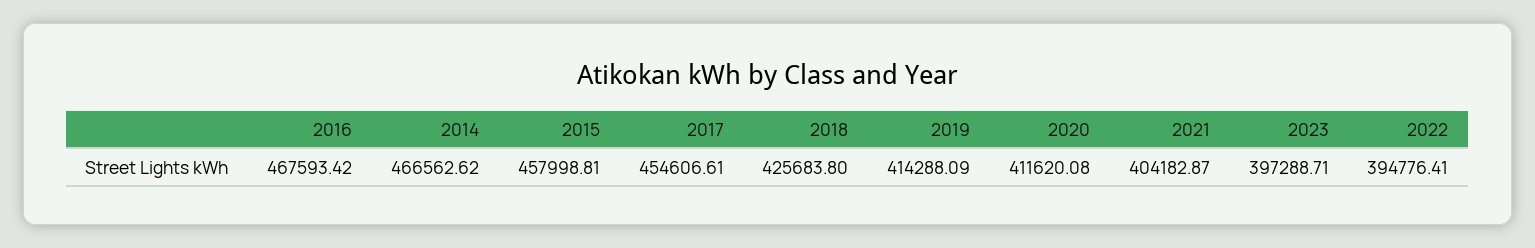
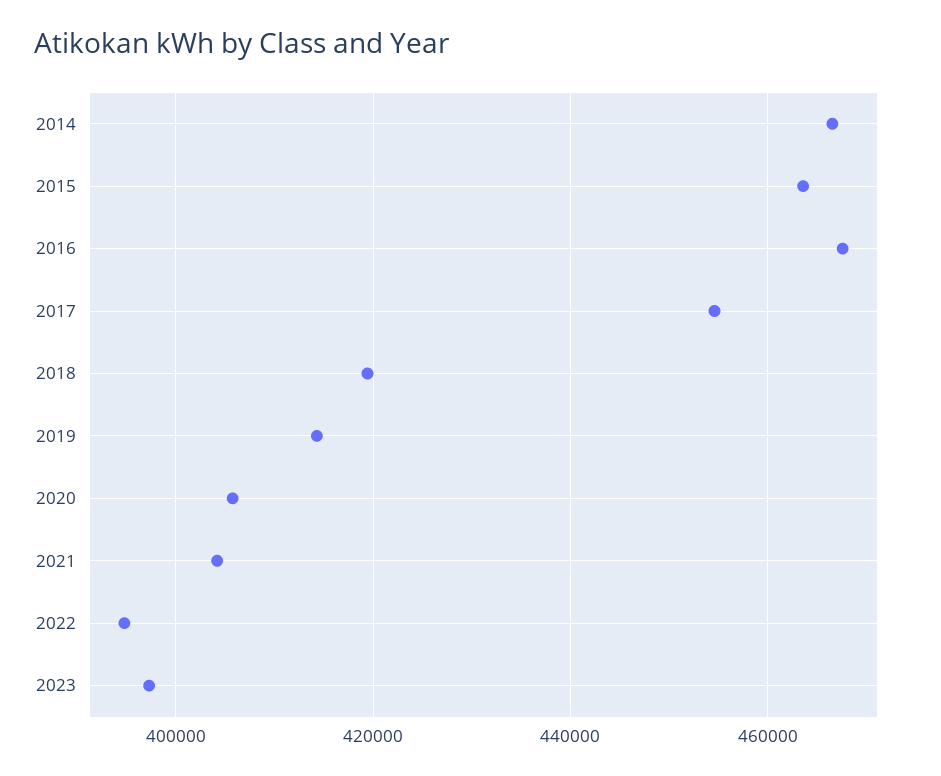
  {
    "2016": 467593.42,
    "2014": 466562.62,
-   "2015": 457998.81,
+   "2015": 464000,
    "2017": 454606.61,
-   "2018": 425683.8,
+   "2018": 420000,
    "2019": 414288.09,
-   "2020": 411620.08,
+   "2020": 406000,
    "2021": 404182.87,
    "2023": 397288.71,
    "2022": 394776.41
  }

